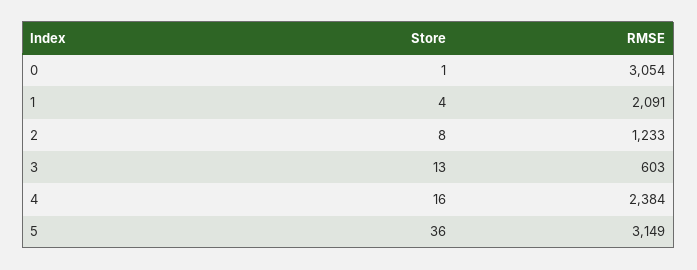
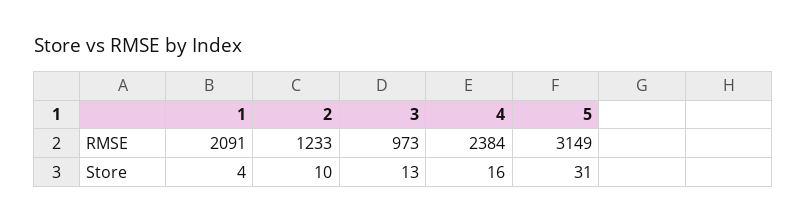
  {
    "Store": {
-     "0": 1,
      "1": 4,
-     "2": 8,
+     "2": 10,
      "3": 13,
      "4": 16,
-     "5": 36
+     "5": 31
    },
    "RMSE": {
-     "0": 3054,
      "1": 2091,
      "2": 1233,
-     "3": 603,
+     "3": 973,
      "4": 2384,
      "5": 3149
    }
  }

